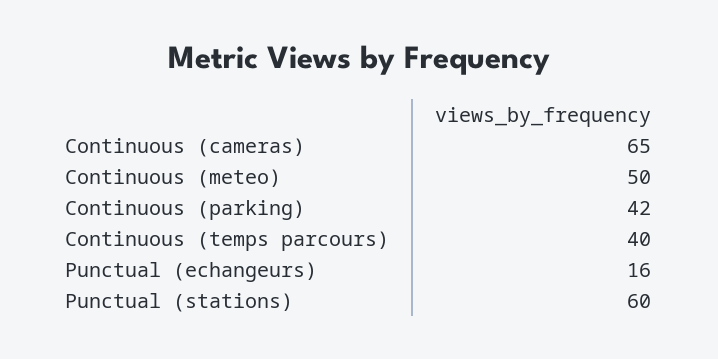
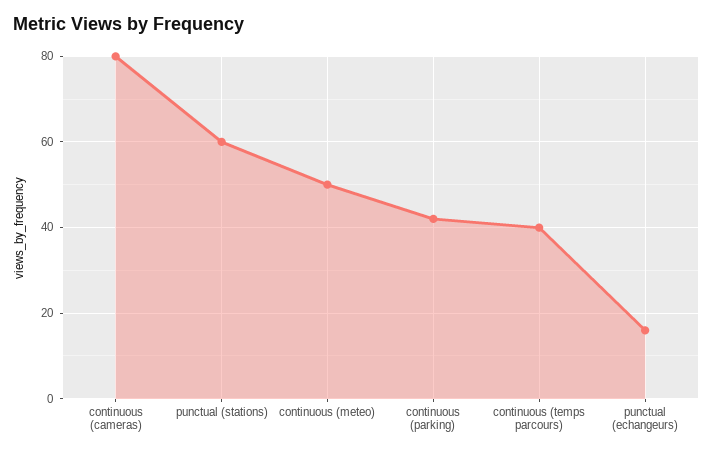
  {
-   "Continuous (cameras)": 65,
+   "Continuous (cameras)": 80,
    "Continuous (meteo)": 50,
    "Continuous (parking)": 42,
    "Continuous (temps parcours)": 40,
    "Punctual (echangeurs)": 16,
    "Punctual (stations)": 60
  }

